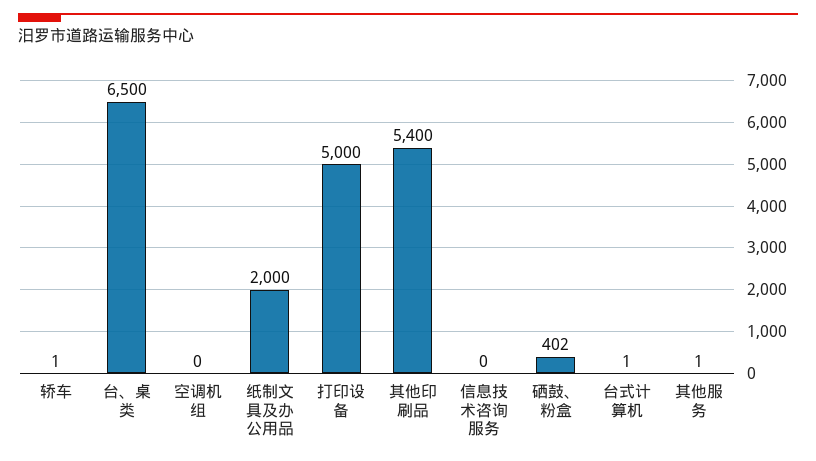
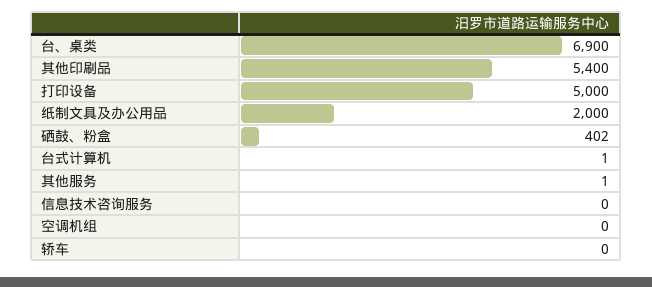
  {
-   "轿车": 1,
+   "轿车": 0,
-   "台、桌类": 6500,
+   "台、桌类": 6900,
    "空调机组": 0,
    "纸制文具及办公用品": 2000,
    "打印设备": 5000,
    "其他印刷品": 5400,
    "信息技术咨询服务": 0,
    "硒鼓、粉盒": 402,
    "台式计算机": 1,
    "其他服务": 1
  }

